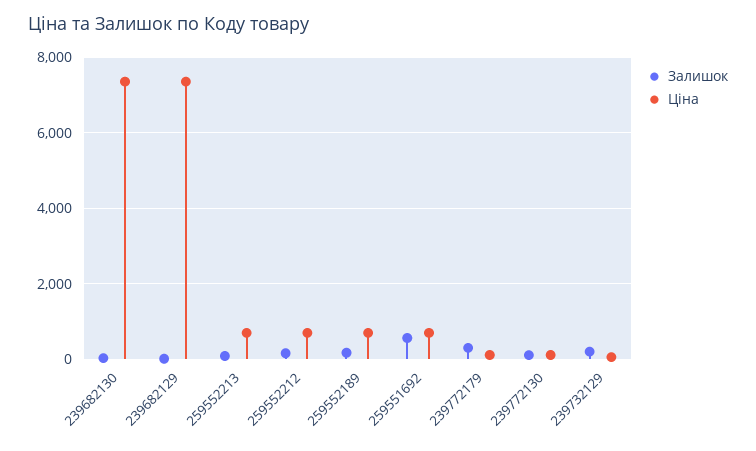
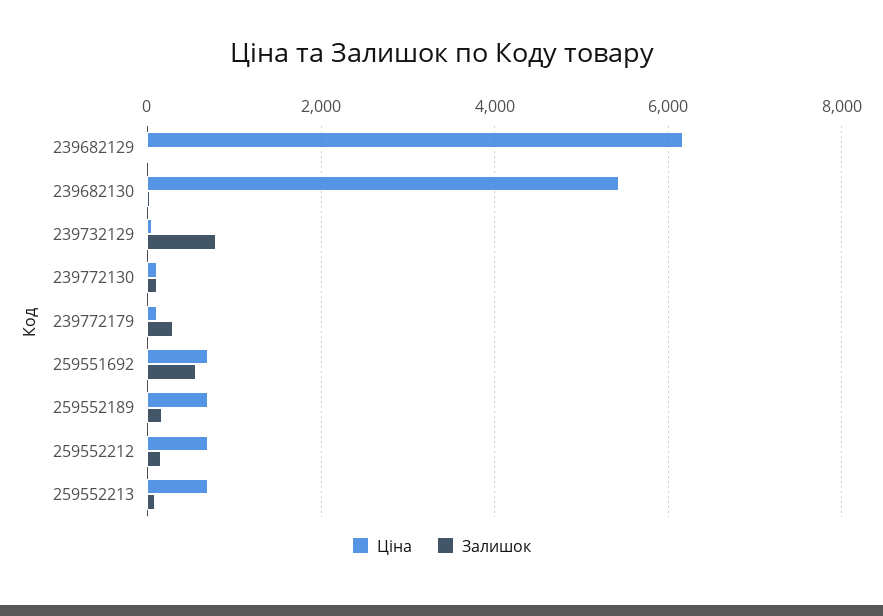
  {
    "Залишок": {
      "239682130": 0,
      "239682129": 0,
      "259552213": 0,
      "259552212": 200,
      "259552189": 200,
      "259551692": 600,
      "239772179": 400,
      "239772130": 200,
-     "239732129": 200
+     "239732129": 800
    },
    "Ціна": {
-     "239682130": 7400,
+     "239682130": 5400,
-     "239682129": 7400,
+     "239682129": 6200,
      "259552213": 600,
      "259552212": 600,
      "259552189": 600,
      "259551692": 600,
      "239772179": 200,
      "239772130": 200,
      "239732129": 0
    }
  }

